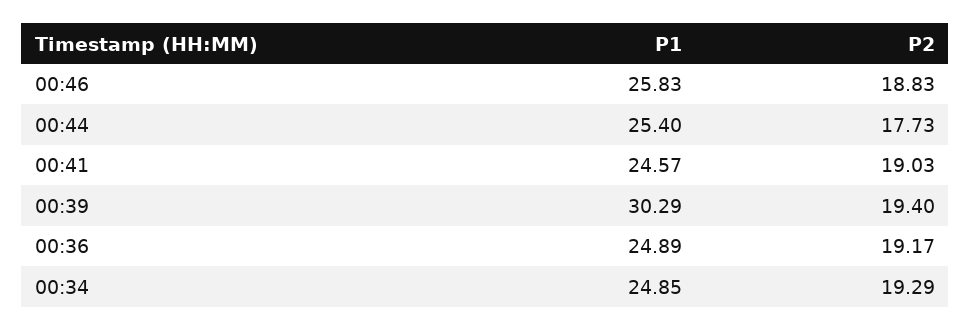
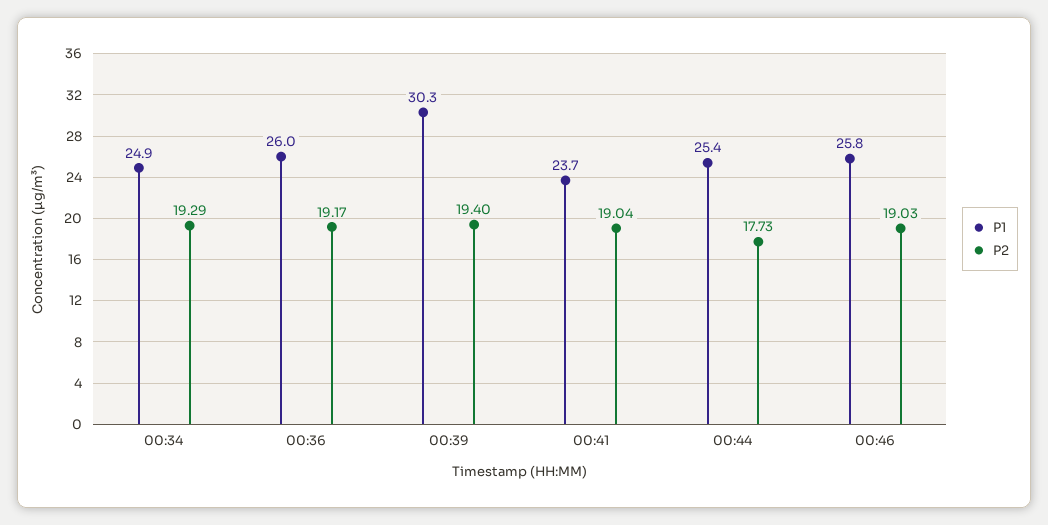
  {
    "P1": {
      "00:46": 25.83,
      "00:44": 25.4,
-     "00:41": 24.57,
+     "00:41": 23.7,
      "00:39": 30.29,
-     "00:36": 24.89,
+     "00:36": 26,
      "00:34": 24.85
    },
    "P2": {
-     "00:46": 18.83,
+     "00:46": 19.03,
      "00:44": 17.73,
-     "00:41": 19.03,
+     "00:41": 19.04,
      "00:39": 19.4,
      "00:36": 19.17,
      "00:34": 19.29
    }
  }

